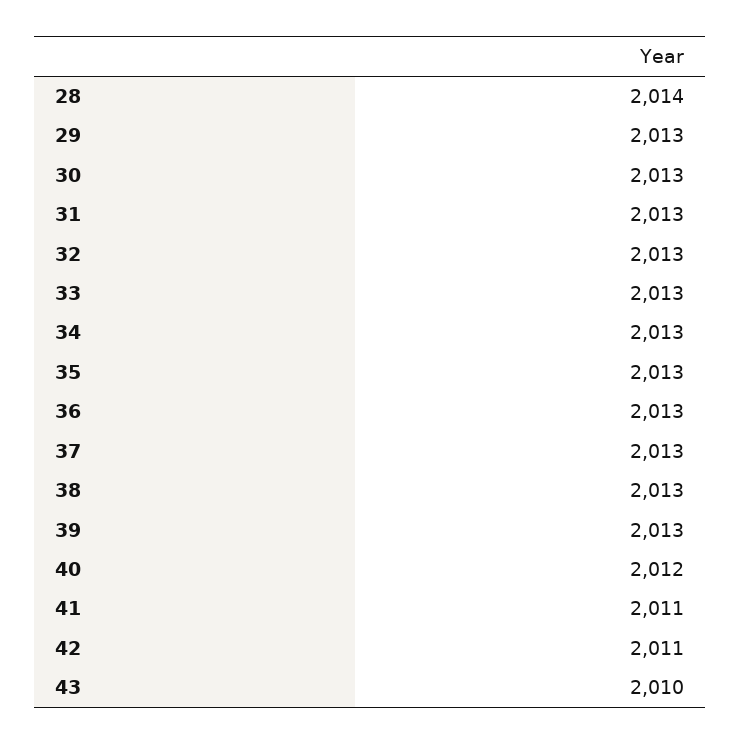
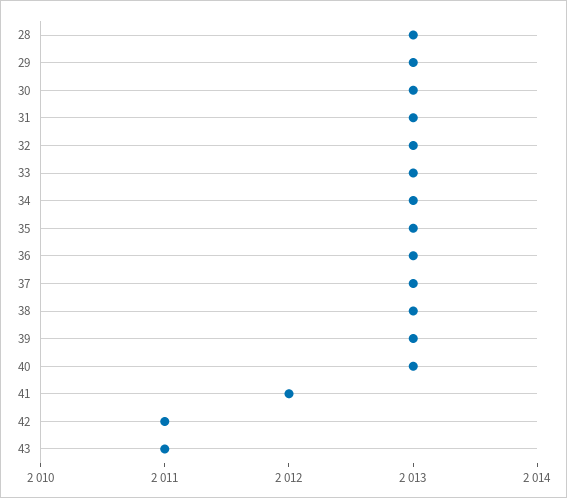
  {
-   "28": 2014,
+   "28": 2013,
    "29": 2013,
    "30": 2013,
    "31": 2013,
    "32": 2013,
    "33": 2013,
    "34": 2013,
    "35": 2013,
    "36": 2013,
    "37": 2013,
    "38": 2013,
    "39": 2013,
-   "40": 2012,
+   "40": 2013,
-   "41": 2011,
+   "41": 2012,
    "42": 2011,
-   "43": 2010
+   "43": 2011
  }

